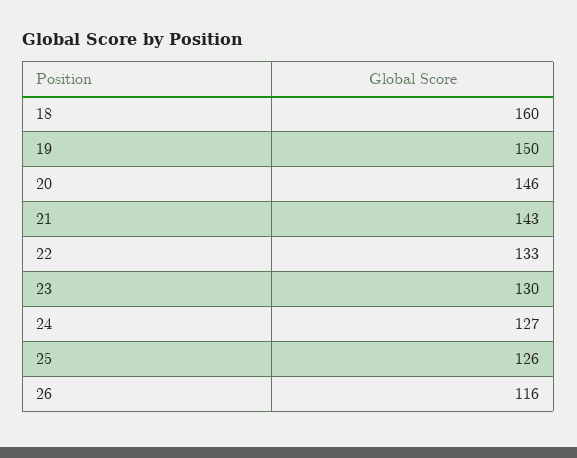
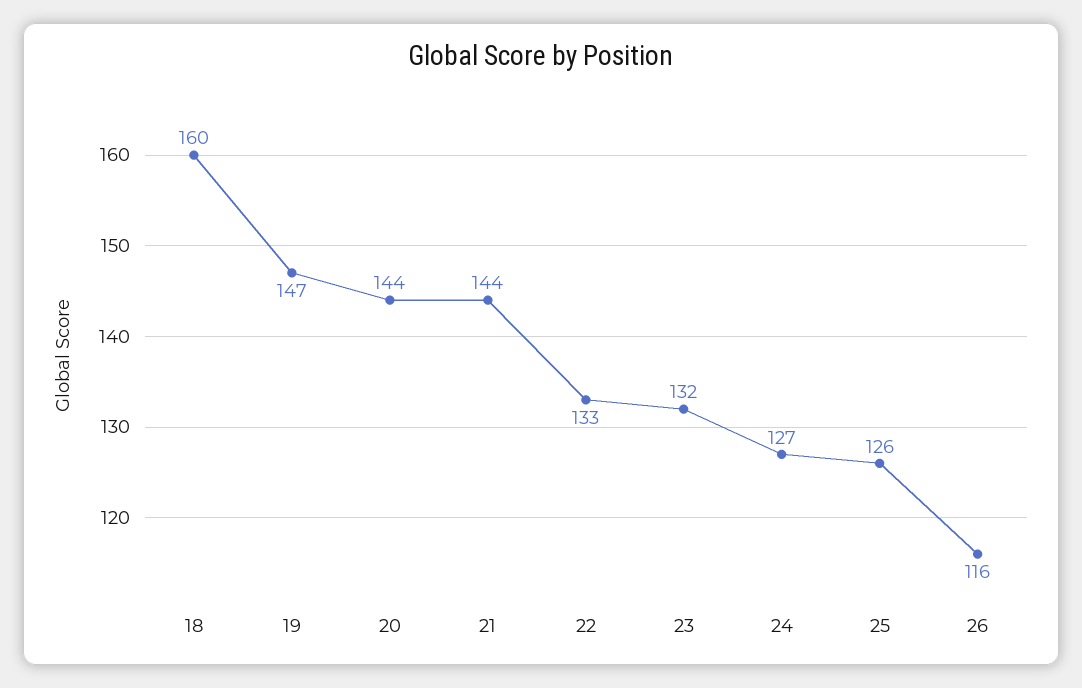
  {
    "18": 160,
-   "19": 150,
+   "19": 147,
-   "20": 146,
+   "20": 144,
-   "21": 143,
+   "21": 144,
    "22": 133,
-   "23": 130,
+   "23": 132,
    "24": 127,
    "25": 126,
    "26": 116
  }

